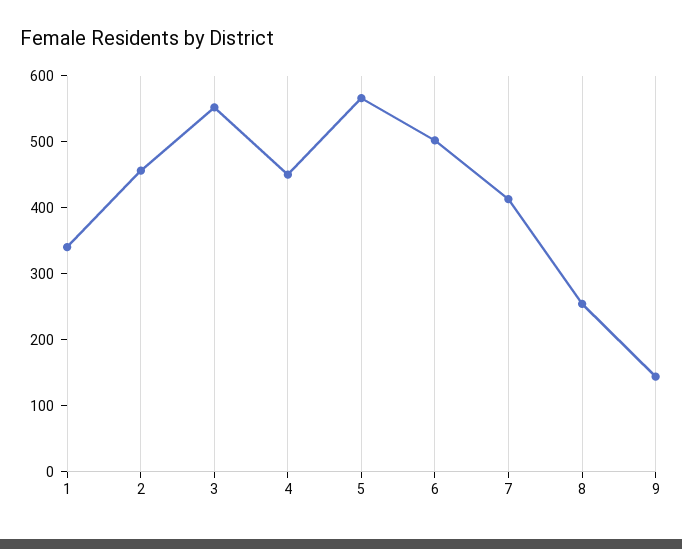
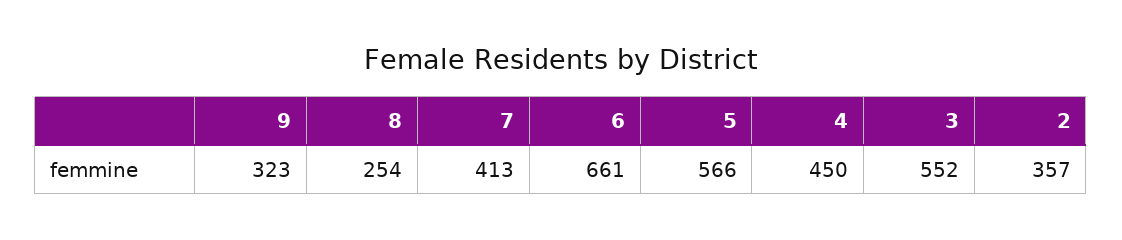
  {
-   "1": 340,
-   "2": 460,
+   "2": 357,
    "3": 552,
    "4": 450,
    "5": 566,
-   "6": 500,
+   "6": 661,
    "7": 413,
    "8": 254,
-   "9": 140
+   "9": 323
  }

